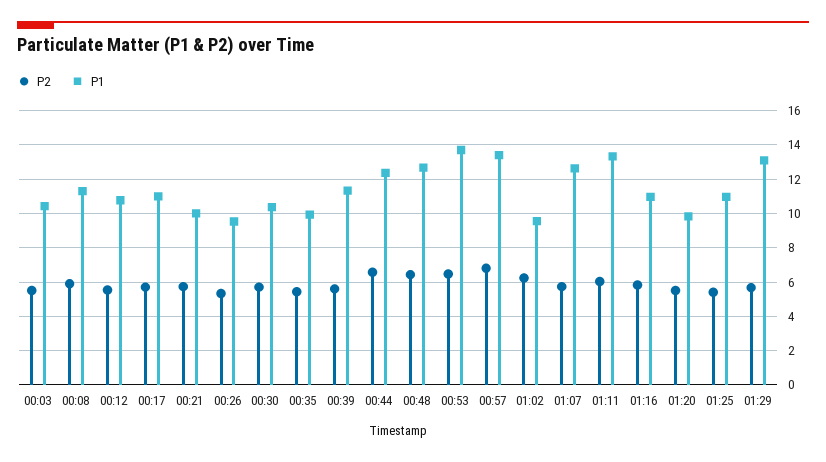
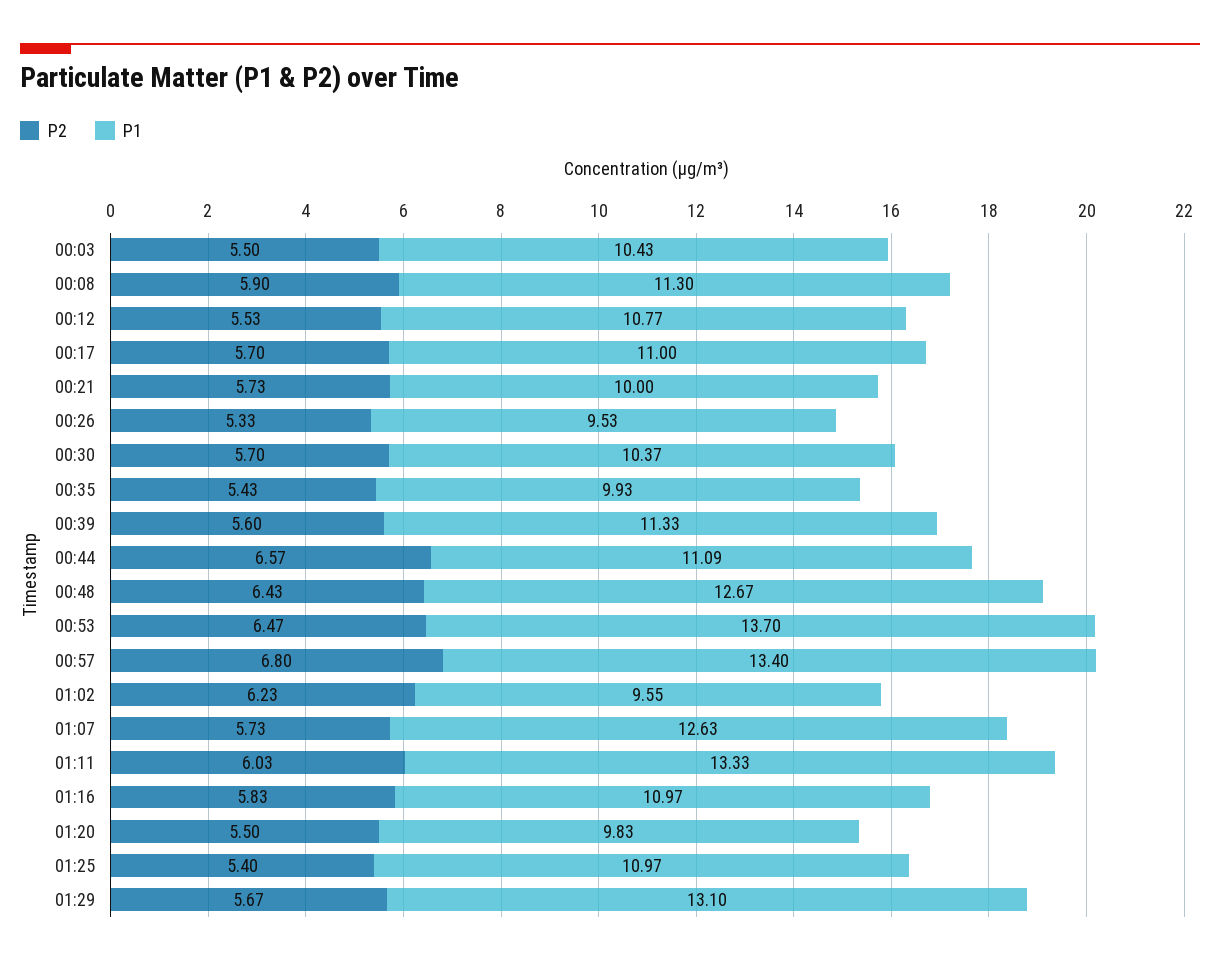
  {
    "P2": {
      "00:03": 5.5,
      "00:08": 5.9,
      "00:12": 5.53,
      "00:17": 5.7,
      "00:21": 5.73,
      "00:26": 5.33,
      "00:30": 5.7,
      "00:35": 5.43,
      "00:39": 5.6,
      "00:44": 6.57,
      "00:48": 6.43,
      "00:53": 6.47,
      "00:57": 6.8,
      "01:02": 6.23,
      "01:07": 5.73,
      "01:11": 6.03,
      "01:16": 5.83,
      "01:20": 5.5,
      "01:25": 5.4,
      "01:29": 5.67
    },
    "P1": {
      "00:03": 10.43,
      "00:08": 11.3,
      "00:12": 10.77,
      "00:17": 11,
      "00:21": 10,
      "00:26": 9.53,
      "00:30": 10.37,
      "00:35": 9.93,
      "00:39": 11.33,
-     "00:44": 12.5,
+     "00:44": 11.09,
      "00:48": 12.67,
      "00:53": 13.7,
      "00:57": 13.4,
      "01:02": 9.55,
      "01:07": 12.63,
      "01:11": 13.33,
      "01:16": 10.97,
      "01:20": 9.83,
      "01:25": 10.97,
      "01:29": 13.1
    }
  }

